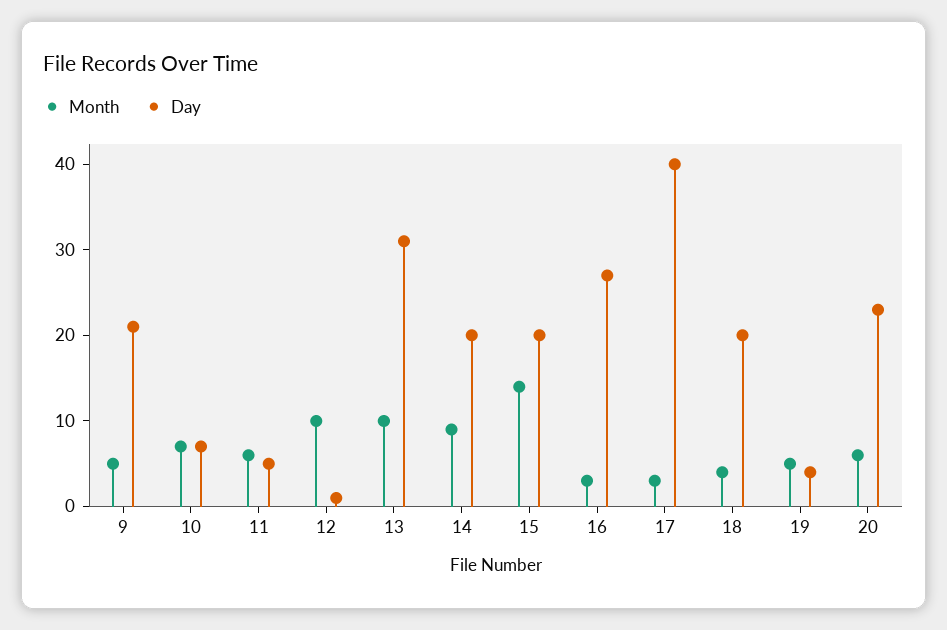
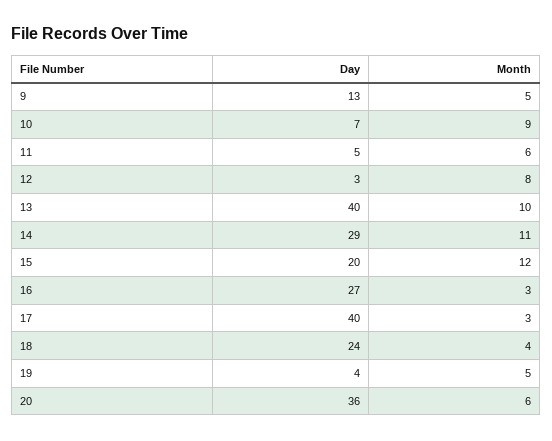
  {
    "Month": {
      "9": 5,
-     "10": 7,
+     "10": 9,
      "11": 6,
-     "12": 10,
+     "12": 8,
      "13": 10,
-     "14": 9,
+     "14": 11,
-     "15": 14,
+     "15": 12,
      "16": 3,
      "17": 3,
      "18": 4,
      "19": 5,
      "20": 6
    },
    "Day": {
-     "9": 21,
+     "9": 13,
      "10": 7,
      "11": 5,
-     "12": 1,
+     "12": 3,
-     "13": 31,
+     "13": 40,
-     "14": 20,
+     "14": 29,
      "15": 20,
      "16": 27,
      "17": 40,
-     "18": 20,
+     "18": 24,
      "19": 4,
-     "20": 23
+     "20": 36
    }
  }

